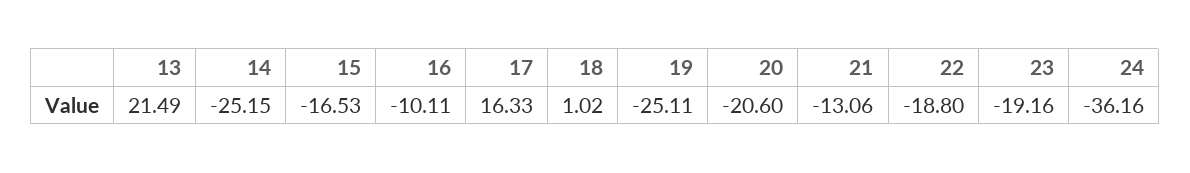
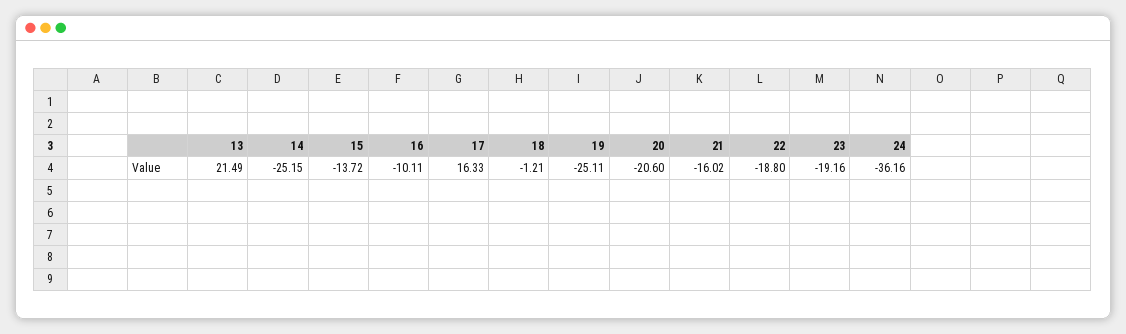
  {
    "13": 21.49,
    "14": -25.15,
-   "15": -16.53,
+   "15": -13.72,
    "16": -10.11,
    "17": 16.33,
-   "18": 1.02,
+   "18": -1.21,
    "19": -25.11,
    "20": -20.6,
-   "21": -13.06,
+   "21": -16.02,
    "22": -18.8,
    "23": -19.16,
    "24": -36.16
  }

